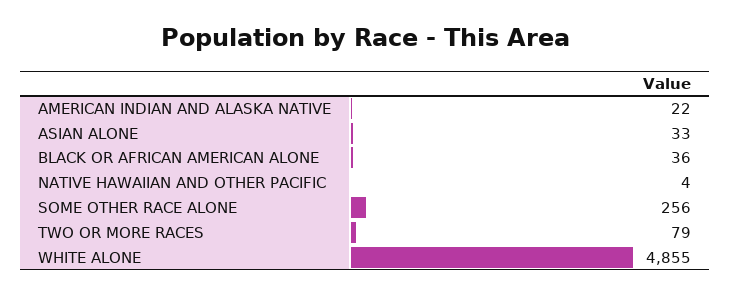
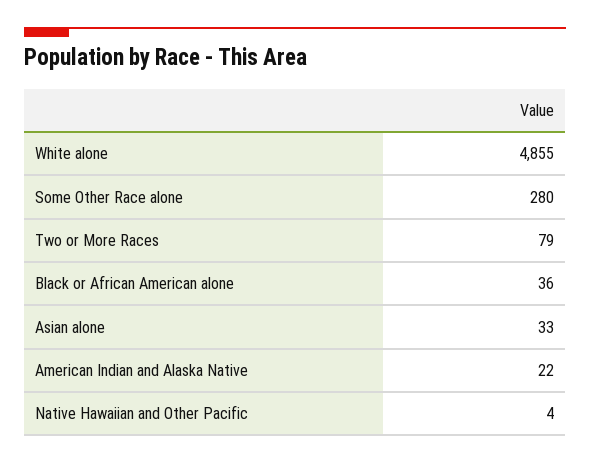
  {
    "AMERICAN INDIAN AND ALASKA NATIVE": 22,
    "ASIAN ALONE": 33,
    "BLACK OR AFRICAN AMERICAN ALONE": 36,
    "NATIVE HAWAIIAN AND OTHER PACIFIC": 4,
-   "SOME OTHER RACE ALONE": 256,
+   "SOME OTHER RACE ALONE": 280,
    "TWO OR MORE RACES": 79,
    "WHITE ALONE": 4855
  }

